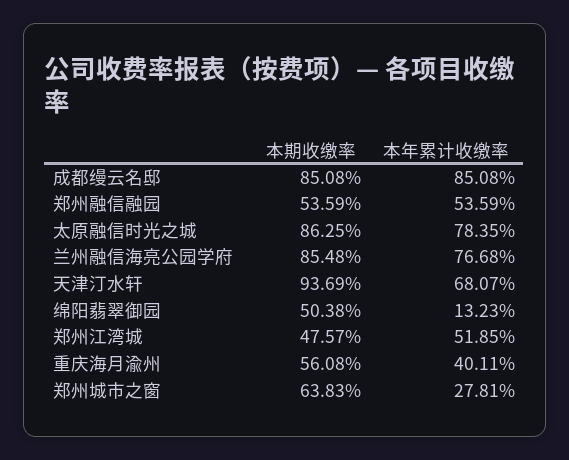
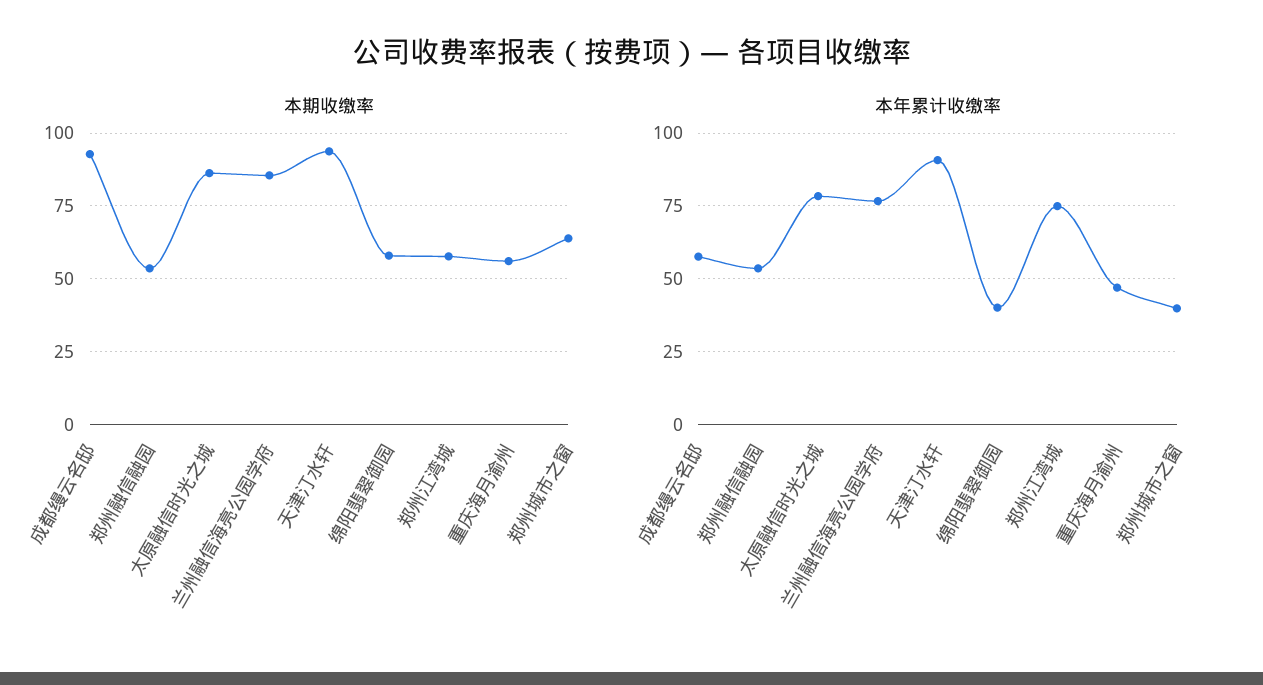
  {
    "本期收缴率": {
-     "成都缦云名邸": 85.08,
+     "成都缦云名邸": 92.5,
      "郑州融信融园": 53.59,
      "太原融信时光之城": 86.25,
      "兰州融信海亮公园学府": 85.48,
      "天津汀水轩": 93.69,
-     "绵阳翡翠御园": 50.38,
+     "绵阳翡翠御园": 57.5,
-     "郑州江湾城": 47.57,
+     "郑州江湾城": 57.5,
      "重庆海月渝州": 56.08,
      "郑州城市之窗": 63.83
    },
    "本年累计收缴率": {
-     "成都缦云名邸": 85.08,
+     "成都缦云名邸": 57.5,
      "郑州融信融园": 53.59,
      "太原融信时光之城": 78.35,
      "兰州融信海亮公园学府": 76.68,
-     "天津汀水轩": 68.07,
+     "天津汀水轩": 90,
-     "绵阳翡翠御园": 13.23,
+     "绵阳翡翠御园": 40,
-     "郑州江湾城": 51.85,
+     "郑州江湾城": 75,
-     "重庆海月渝州": 40.11,
+     "重庆海月渝州": 47.5,
-     "郑州城市之窗": 27.81
+     "郑州城市之窗": 40
    }
  }

